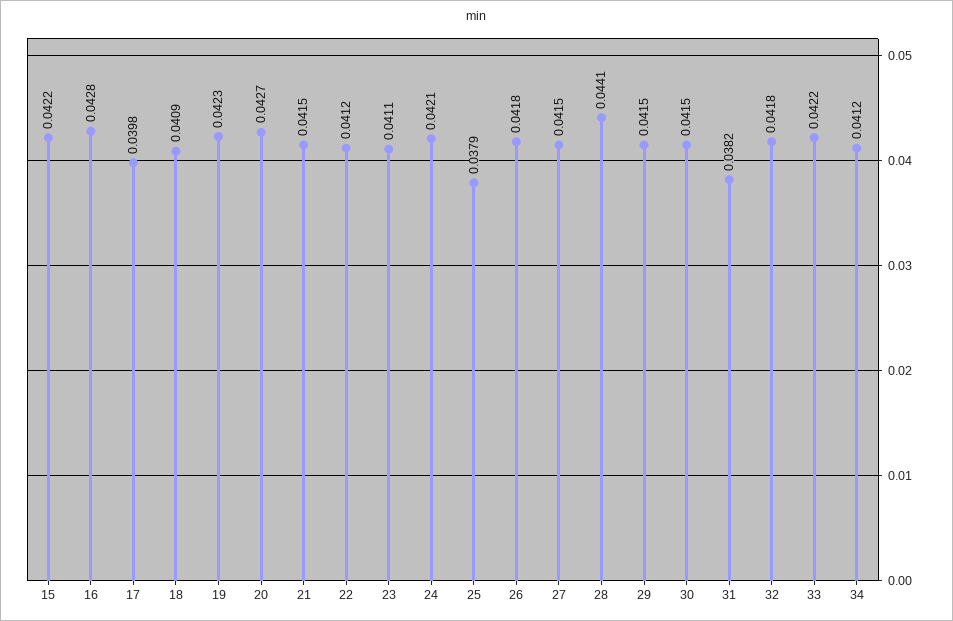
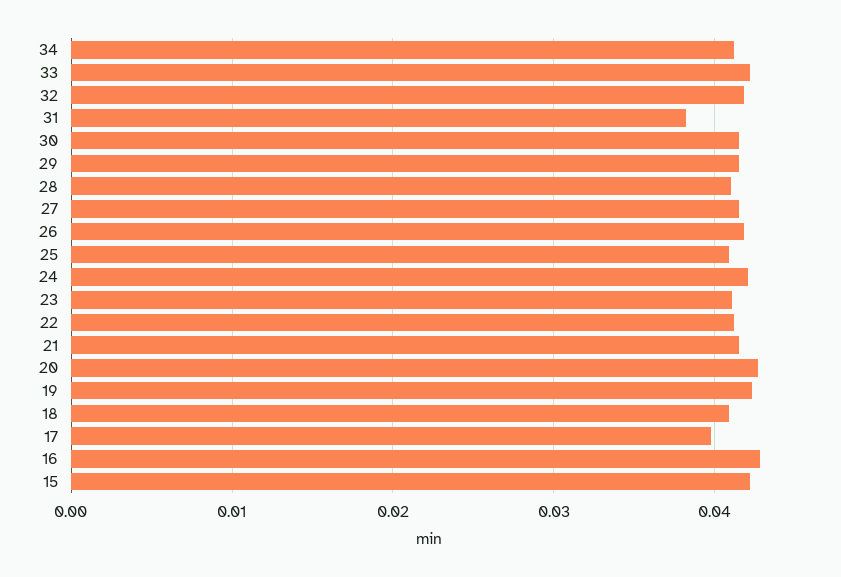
  {
    "15": 0.0422,
    "16": 0.0428,
    "17": 0.0398,
    "18": 0.0409,
    "19": 0.0423,
    "20": 0.0427,
    "21": 0.0415,
    "22": 0.0412,
    "23": 0.0411,
    "24": 0.0421,
-   "25": 0.0379,
+   "25": 0.041,
    "26": 0.0418,
    "27": 0.0415,
-   "28": 0.0441,
+   "28": 0.041,
    "29": 0.0415,
    "30": 0.0415,
    "31": 0.0382,
    "32": 0.0418,
    "33": 0.0422,
    "34": 0.0412
  }

